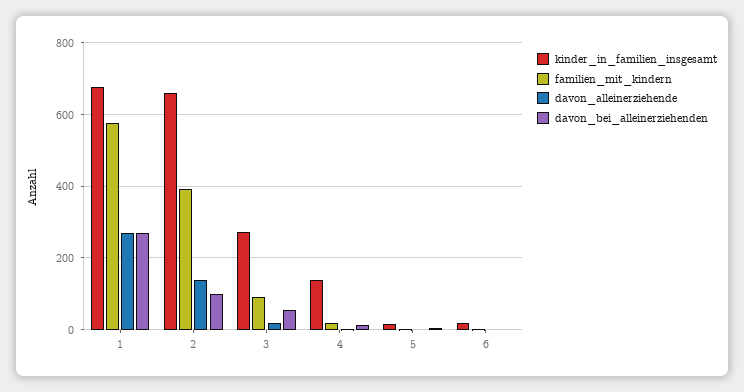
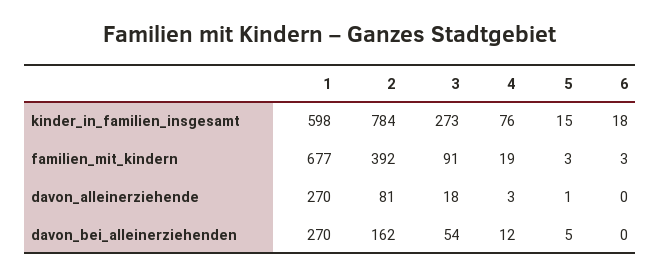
  {
    "kinder_in_familien_insgesamt": {
-     "1": 680,
+     "1": 598,
-     "2": 660,
+     "2": 784,
      "3": 273,
-     "4": 140,
+     "4": 76,
      "5": 15,
      "6": 18
    },
    "familien_mit_kindern": {
-     "1": 580,
+     "1": 677,
      "2": 392,
      "3": 91,
      "4": 19,
      "5": 3,
      "6": 3
    },
    "davon_alleinerziehende": {
      "1": 270,
-     "2": 140,
+     "2": 81,
      "3": 18,
      "4": 3,
      "5": 1,
      "6": 0
    },
    "davon_bei_alleinerziehenden": {
      "1": 270,
-     "2": 100,
+     "2": 162,
      "3": 54,
      "4": 12,
      "5": 5,
      "6": 0
    }
  }

